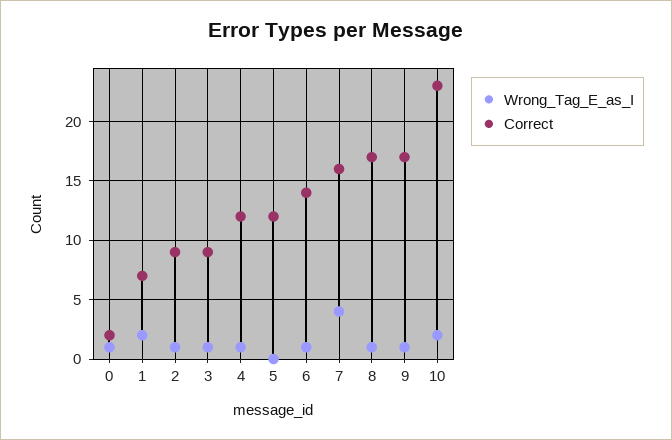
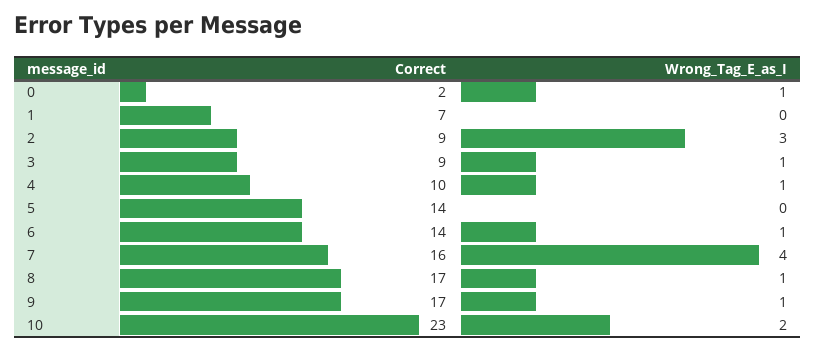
  {
    "Wrong_Tag_E_as_I": {
      "0": 1,
-     "1": 2,
+     "1": 0,
-     "2": 1,
+     "2": 3,
      "3": 1,
      "4": 1,
      "5": 0,
      "6": 1,
      "7": 4,
      "8": 1,
      "9": 1,
      "10": 2
    },
    "Correct": {
      "0": 2,
      "1": 7,
      "2": 9,
      "3": 9,
-     "4": 12,
+     "4": 10,
-     "5": 12,
+     "5": 14,
      "6": 14,
      "7": 16,
      "8": 17,
      "9": 17,
      "10": 23
    }
  }

